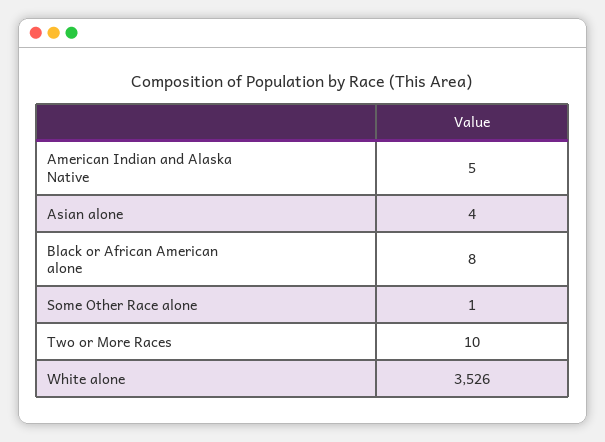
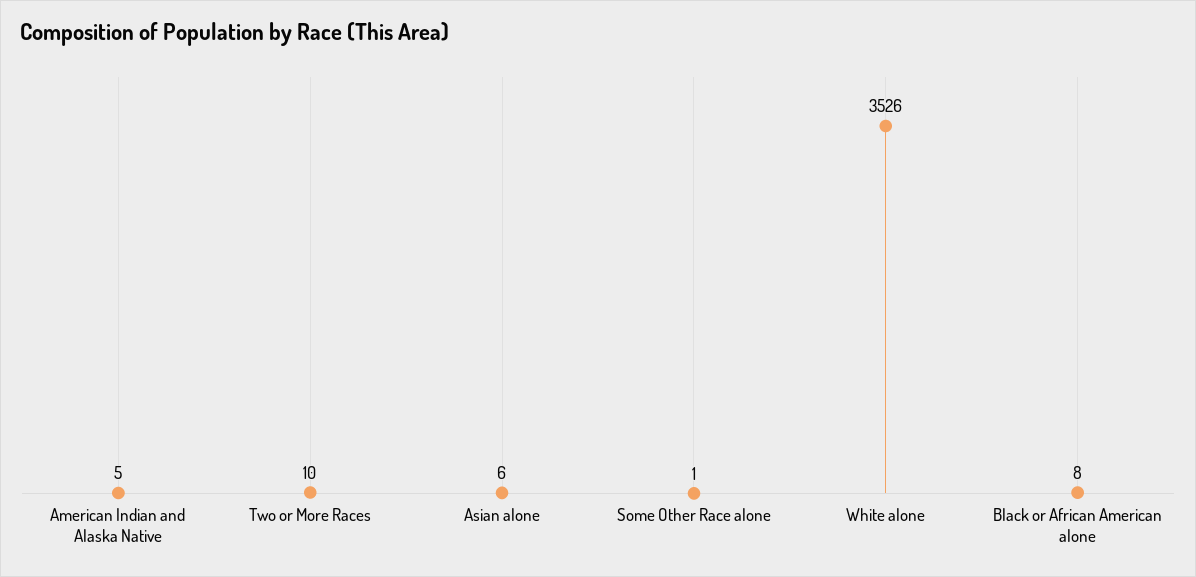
  {
    "American Indian and Alaska Native": 5,
-   "Asian alone": 4,
+   "Asian alone": 6,
    "Black or African American alone": 8,
    "Some Other Race alone": 1,
    "Two or More Races": 10,
    "White alone": 3526
  }

